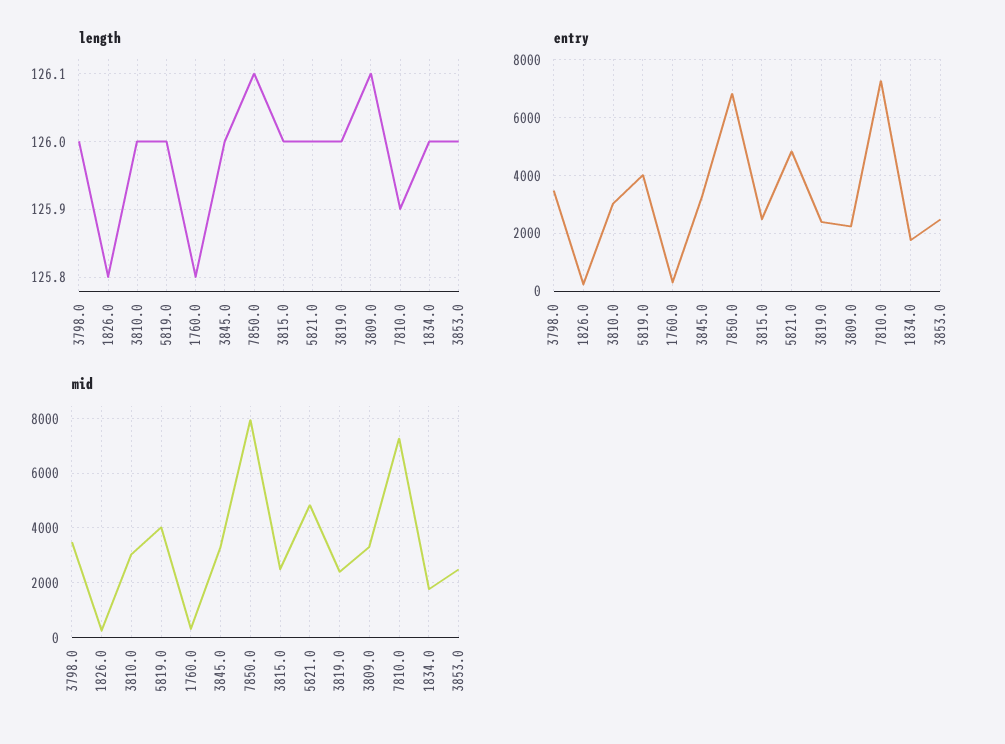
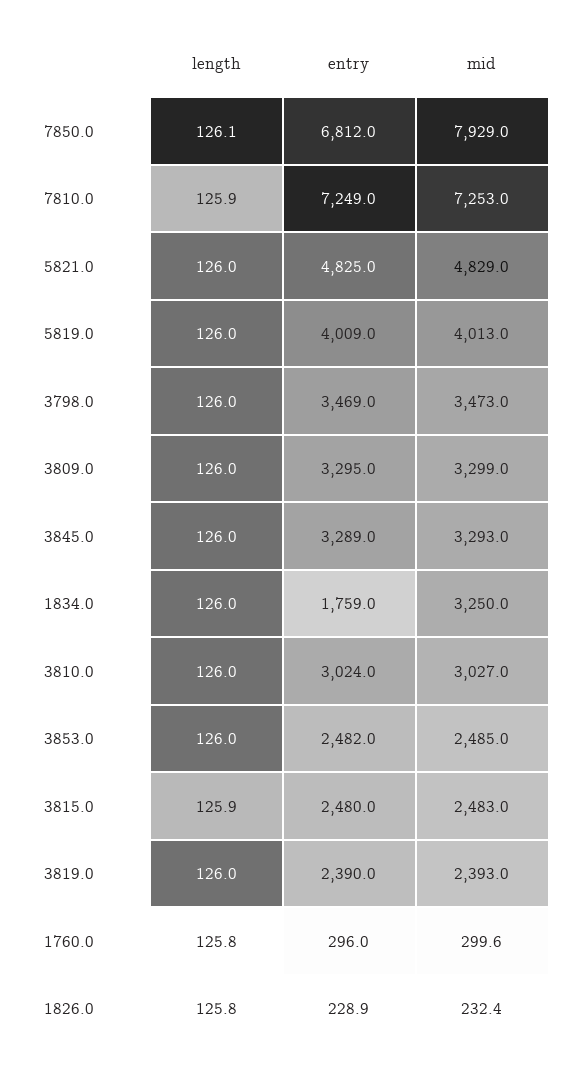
  {
    "length": {
      "3798.0": 126,
      "1826.0": 125.8,
      "3810.0": 126,
      "5819.0": 126,
      "1760.0": 125.8,
      "3845.0": 126,
      "7850.0": 126.1,
-     "3815.0": 126,
+     "3815.0": 125.9,
      "5821.0": 126,
      "3819.0": 126,
-     "3809.0": 126.1,
+     "3809.0": 126,
      "7810.0": 125.9,
      "1834.0": 126,
      "3853.0": 126
    },
    "entry": {
      "3798.0": 3469,
      "1826.0": 228.9,
      "3810.0": 3024,
      "5819.0": 4009,
      "1760.0": 296,
      "3845.0": 3289,
      "7850.0": 6812,
      "3815.0": 2480,
      "5821.0": 4825,
      "3819.0": 2390,
-     "3809.0": 2250,
+     "3809.0": 3295,
      "7810.0": 7249,
      "1834.0": 1759,
      "3853.0": 2482
    },
    "mid": {
      "3798.0": 3473,
      "1826.0": 232.4,
      "3810.0": 3027,
      "5819.0": 4013,
      "1760.0": 299.6,
      "3845.0": 3293,
      "7850.0": 7929,
      "3815.0": 2483,
      "5821.0": 4829,
      "3819.0": 2393,
      "3809.0": 3299,
      "7810.0": 7253,
-     "1834.0": 1750,
+     "1834.0": 3250,
      "3853.0": 2485
    }
  }

